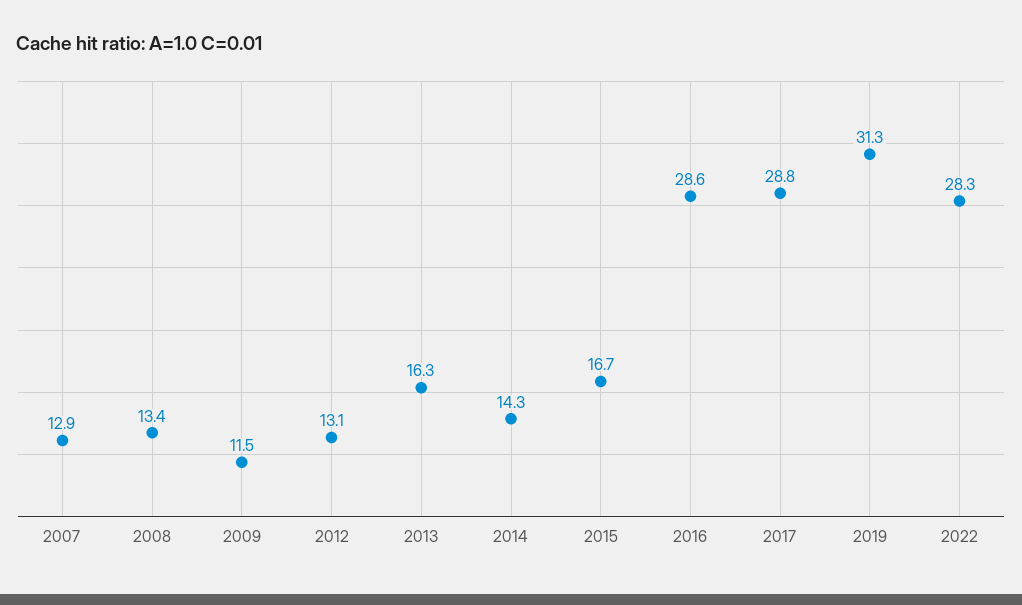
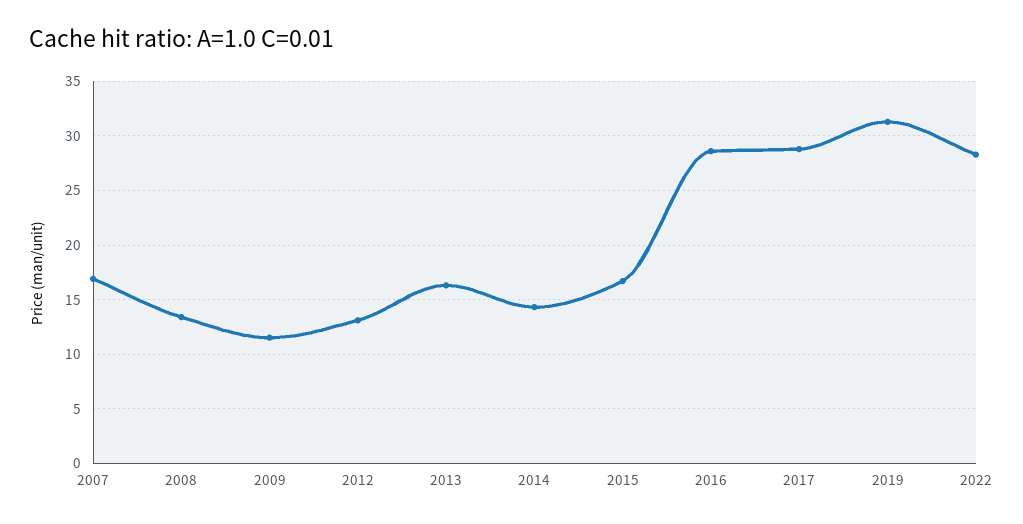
  {
-   "2007": 12.9,
+   "2007": 17,
    "2008": 13.4,
    "2009": 11.5,
    "2012": 13.1,
    "2013": 16.3,
    "2014": 14.3,
    "2015": 16.7,
    "2016": 28.6,
    "2017": 28.8,
    "2019": 31.3,
    "2022": 28.3
  }

